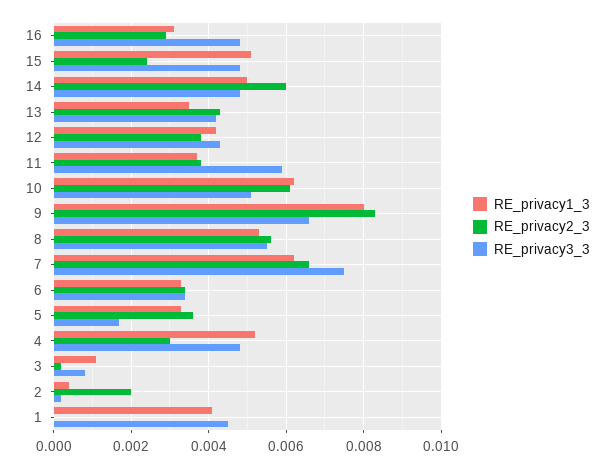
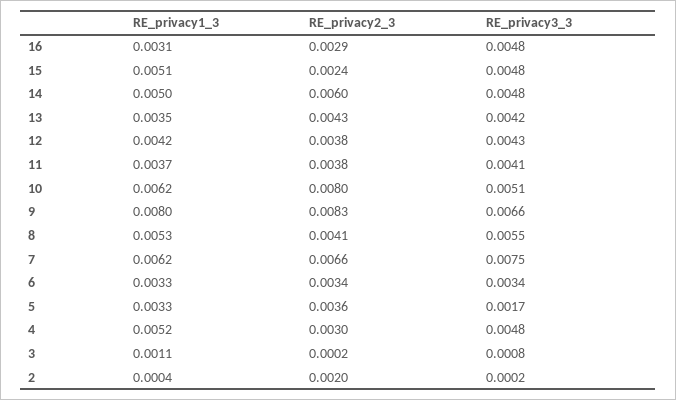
  {
    "RE_privacy1_3": {
      "16": 0.0031,
      "15": 0.0051,
      "14": 0.005,
      "13": 0.0035,
      "12": 0.0042,
      "11": 0.0037,
      "10": 0.0062,
      "9": 0.008,
      "8": 0.0053,
      "7": 0.0062,
      "6": 0.0033,
      "5": 0.0033,
      "4": 0.0052,
      "3": 0.0011,
-     "2": 0.0004,
+     "2": 0.0004
-     "1": 0.004
    },
    "RE_privacy2_3": {
      "16": 0.0029,
      "15": 0.0024,
      "14": 0.006,
      "13": 0.0043,
      "12": 0.0038,
      "11": 0.0038,
-     "10": 0.006,
+     "10": 0.008,
      "9": 0.0083,
-     "8": 0.0055,
+     "8": 0.0041,
      "7": 0.0066,
      "6": 0.0034,
      "5": 0.0036,
      "4": 0.003,
      "3": 0.0002,
-     "2": 0.002,
+     "2": 0.002
-     "1": 0
    },
    "RE_privacy3_3": {
      "16": 0.0048,
      "15": 0.0048,
      "14": 0.0048,
      "13": 0.0042,
      "12": 0.0043,
-     "11": 0.006,
+     "11": 0.0041,
      "10": 0.0051,
      "9": 0.0066,
      "8": 0.0055,
      "7": 0.0075,
      "6": 0.0034,
      "5": 0.0017,
      "4": 0.0048,
      "3": 0.0008,
-     "2": 0.0002,
+     "2": 0.0002
-     "1": 0.0045
    }
  }

